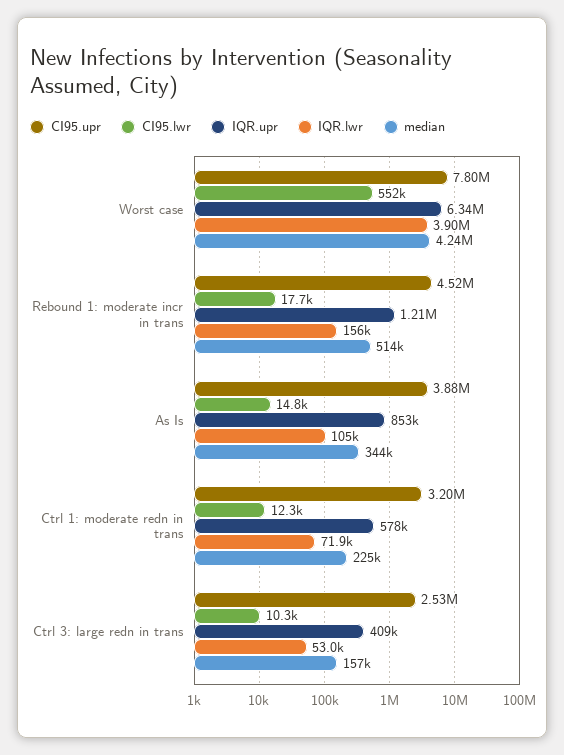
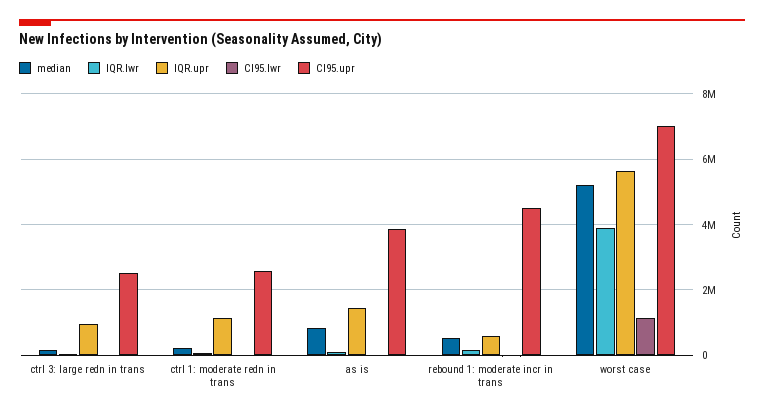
  {
    "CI95.upr": {
-     "Worst case": 7800000,
+     "Worst case": 7000000,
      "Rebound 1: moderate incr in trans": 4520000,
      "As Is": 3880000,
-     "Ctrl 1: moderate redn in trans": 3200000,
+     "Ctrl 1: moderate redn in trans": 2600000,
      "Ctrl 3: large redn in trans": 2530000
    },
    "CI95.lwr": {
-     "Worst case": 552000,
+     "Worst case": 1200000,
      "Rebound 1: moderate incr in trans": 17700,
      "As Is": 14800,
      "Ctrl 1: moderate redn in trans": 12300,
      "Ctrl 3: large redn in trans": 10300
    },
    "IQR.upr": {
-     "Worst case": 6340000,
+     "Worst case": 5600000,
-     "Rebound 1: moderate incr in trans": 1210000,
+     "Rebound 1: moderate incr in trans": 600000,
-     "As Is": 853000,
+     "As Is": 1400000,
-     "Ctrl 1: moderate redn in trans": 578000,
+     "Ctrl 1: moderate redn in trans": 1200000,
-     "Ctrl 3: large redn in trans": 409000
+     "Ctrl 3: large redn in trans": 1000000
    },
    "IQR.lwr": {
      "Worst case": 3900000,
      "Rebound 1: moderate incr in trans": 156000,
      "As Is": 105000,
      "Ctrl 1: moderate redn in trans": 71900,
      "Ctrl 3: large redn in trans": 53000
    },
    "median": {
-     "Worst case": 4240000,
+     "Worst case": 5200000,
      "Rebound 1: moderate incr in trans": 514000,
-     "As Is": 344000,
+     "As Is": 800000,
      "Ctrl 1: moderate redn in trans": 225000,
      "Ctrl 3: large redn in trans": 157000
    }
  }

